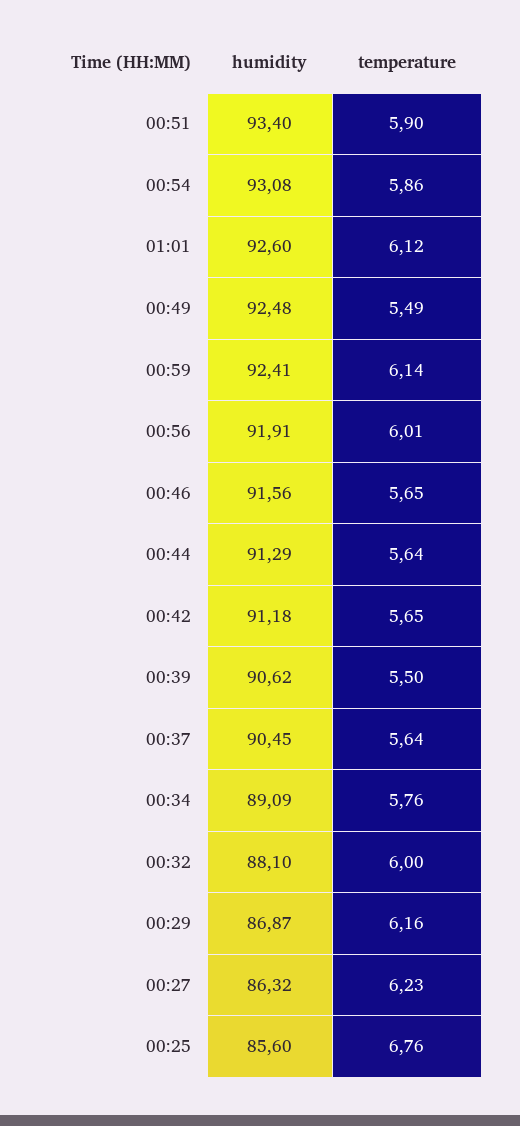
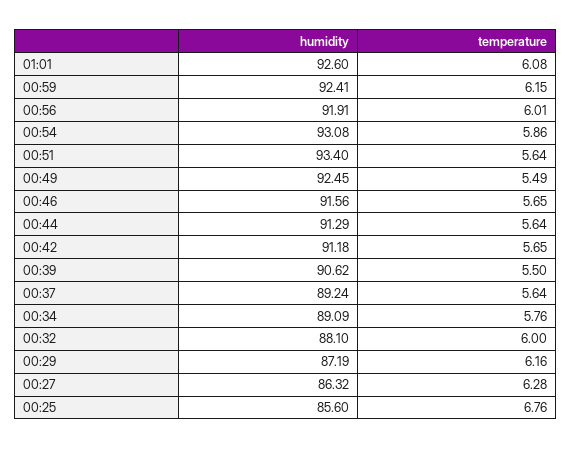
  {
    "humidity": {
      "00:51": 93.4,
      "00:54": 93.08,
      "01:01": 92.6,
-     "00:49": 92.48,
+     "00:49": 92.45,
      "00:59": 92.41,
      "00:56": 91.91,
      "00:46": 91.56,
      "00:44": 91.29,
      "00:42": 91.18,
      "00:39": 90.62,
-     "00:37": 90.45,
+     "00:37": 89.24,
      "00:34": 89.09,
      "00:32": 88.1,
-     "00:29": 86.87,
+     "00:29": 87.19,
      "00:27": 86.32,
      "00:25": 85.6
    },
    "temperature": {
-     "00:51": 5.9,
+     "00:51": 5.64,
      "00:54": 5.86,
-     "01:01": 6.12,
+     "01:01": 6.08,
      "00:49": 5.49,
-     "00:59": 6.14,
+     "00:59": 6.15,
      "00:56": 6.01,
      "00:46": 5.65,
      "00:44": 5.64,
      "00:42": 5.65,
      "00:39": 5.5,
      "00:37": 5.64,
      "00:34": 5.76,
      "00:32": 6,
      "00:29": 6.16,
-     "00:27": 6.23,
+     "00:27": 6.28,
      "00:25": 6.76
    }
  }

